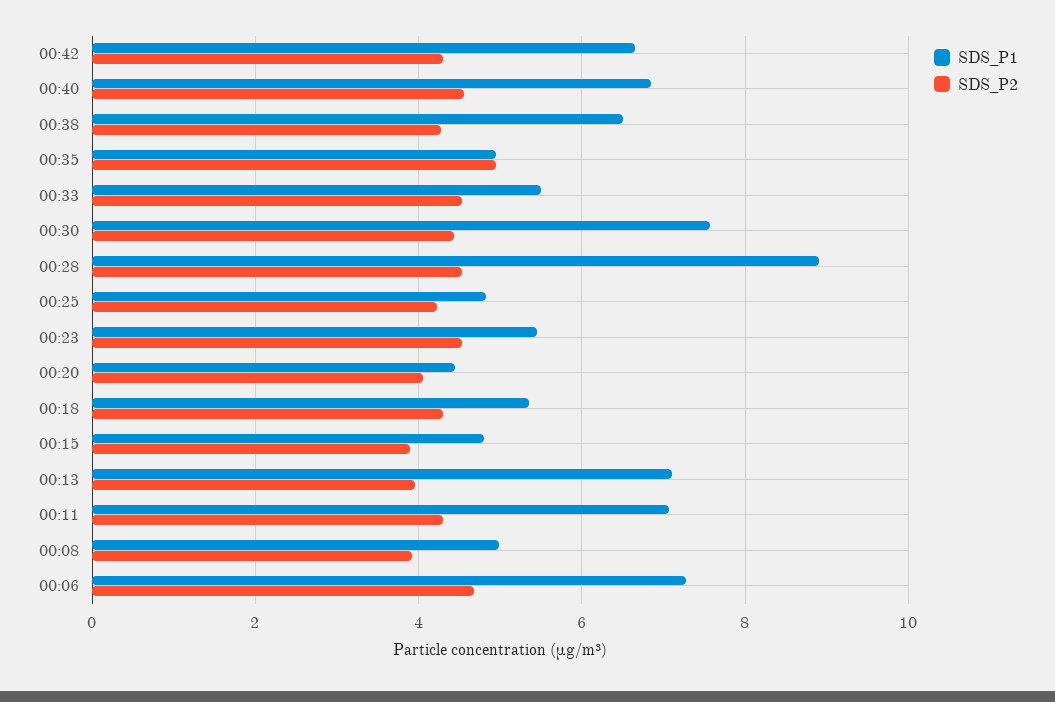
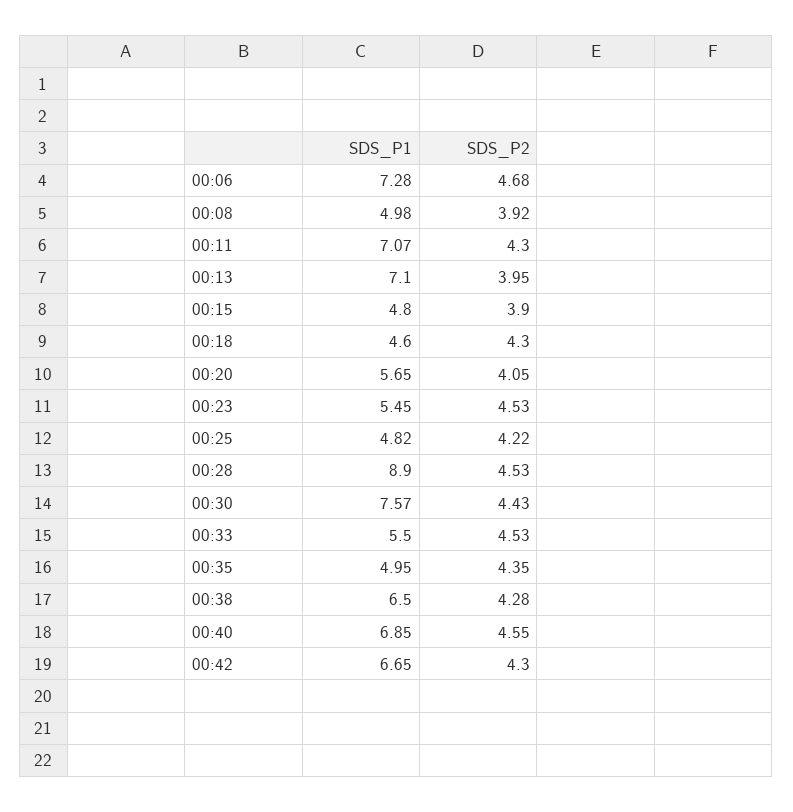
  {
    "SDS_P1": {
      "00:42": 6.65,
      "00:40": 6.85,
      "00:38": 6.5,
      "00:35": 4.95,
      "00:33": 5.5,
      "00:30": 7.57,
      "00:28": 8.9,
      "00:25": 4.82,
      "00:23": 5.45,
-     "00:20": 4.4,
+     "00:20": 5.65,
-     "00:18": 5.4,
+     "00:18": 4.6,
      "00:15": 4.8,
      "00:13": 7.1,
      "00:11": 7.07,
      "00:08": 4.98,
      "00:06": 7.28
    },
    "SDS_P2": {
      "00:42": 4.3,
      "00:40": 4.55,
      "00:38": 4.28,
-     "00:35": 5,
+     "00:35": 4.35,
      "00:33": 4.53,
      "00:30": 4.43,
      "00:28": 4.53,
      "00:25": 4.22,
      "00:23": 4.53,
      "00:20": 4.05,
      "00:18": 4.3,
      "00:15": 3.9,
      "00:13": 3.95,
      "00:11": 4.3,
      "00:08": 3.92,
      "00:06": 4.68
    }
  }

